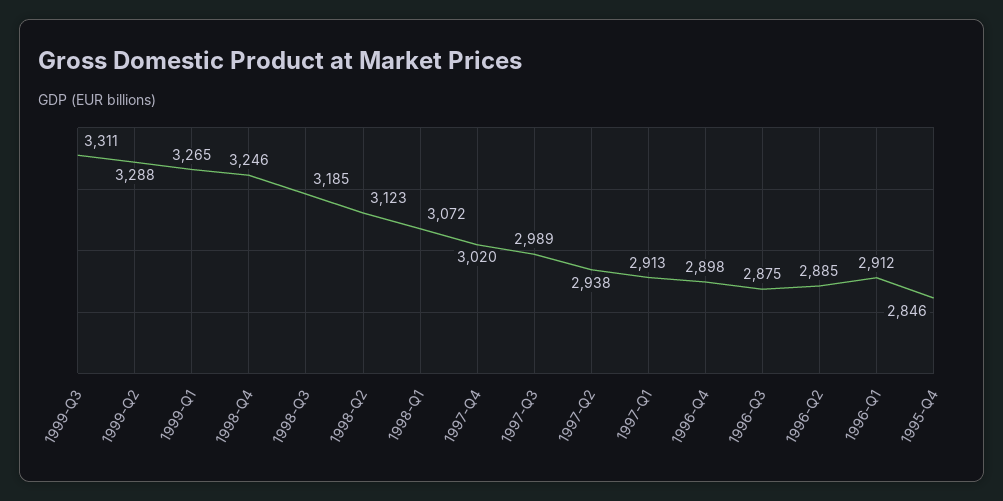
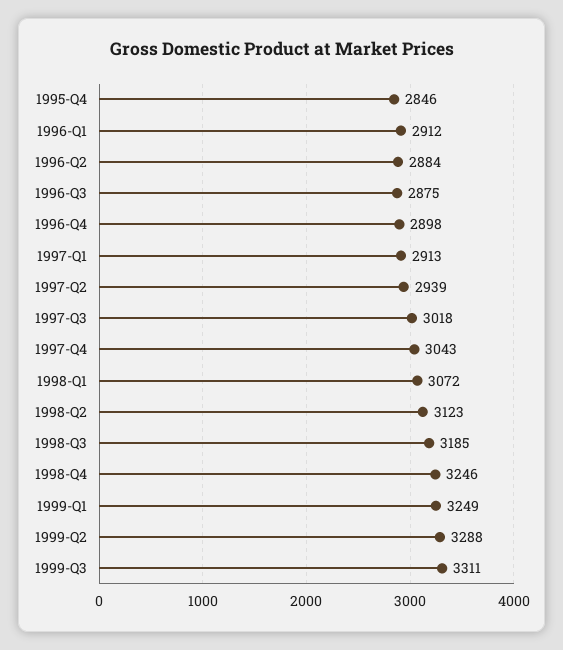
  {
    "1999-Q3": 3311,
    "1999-Q2": 3288,
-   "1999-Q1": 3265,
+   "1999-Q1": 3249,
    "1998-Q4": 3246,
    "1998-Q3": 3185,
    "1998-Q2": 3123,
    "1998-Q1": 3072,
-   "1997-Q4": 3020,
+   "1997-Q4": 3043,
-   "1997-Q3": 2989,
+   "1997-Q3": 3018,
-   "1997-Q2": 2938,
+   "1997-Q2": 2939,
    "1997-Q1": 2913,
    "1996-Q4": 2898,
    "1996-Q3": 2875,
-   "1996-Q2": 2885,
+   "1996-Q2": 2884,
    "1996-Q1": 2912,
    "1995-Q4": 2846
  }

